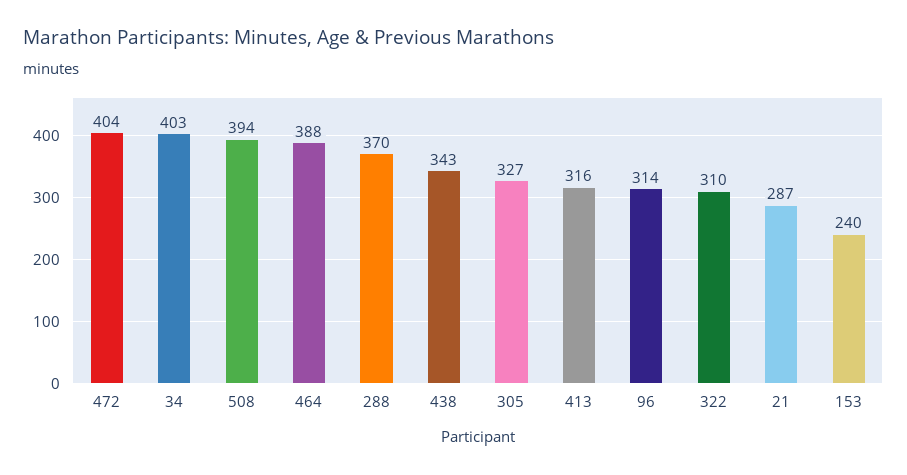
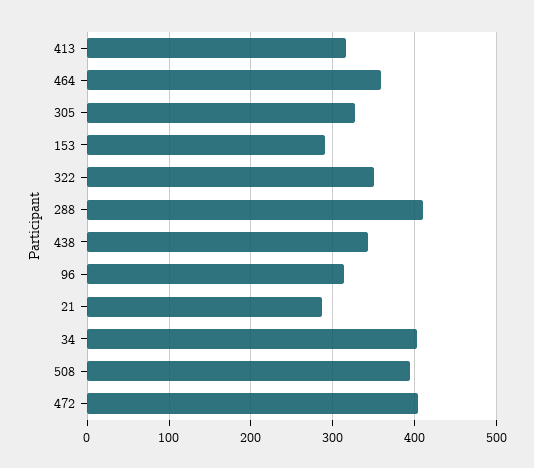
  {
    "472": 404,
    "34": 403,
    "508": 394,
-   "464": 388,
+   "464": 360,
-   "288": 370,
+   "288": 410,
    "438": 343,
    "305": 327,
    "413": 316,
    "96": 314,
-   "322": 310,
+   "322": 350,
    "21": 287,
-   "153": 240
+   "153": 290
  }

